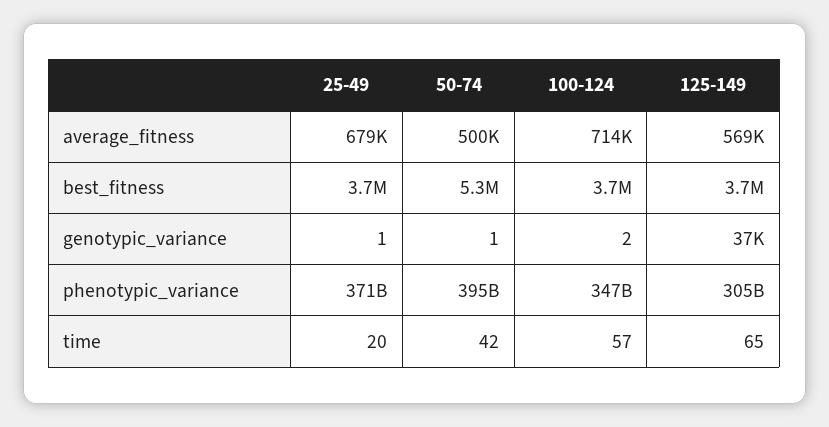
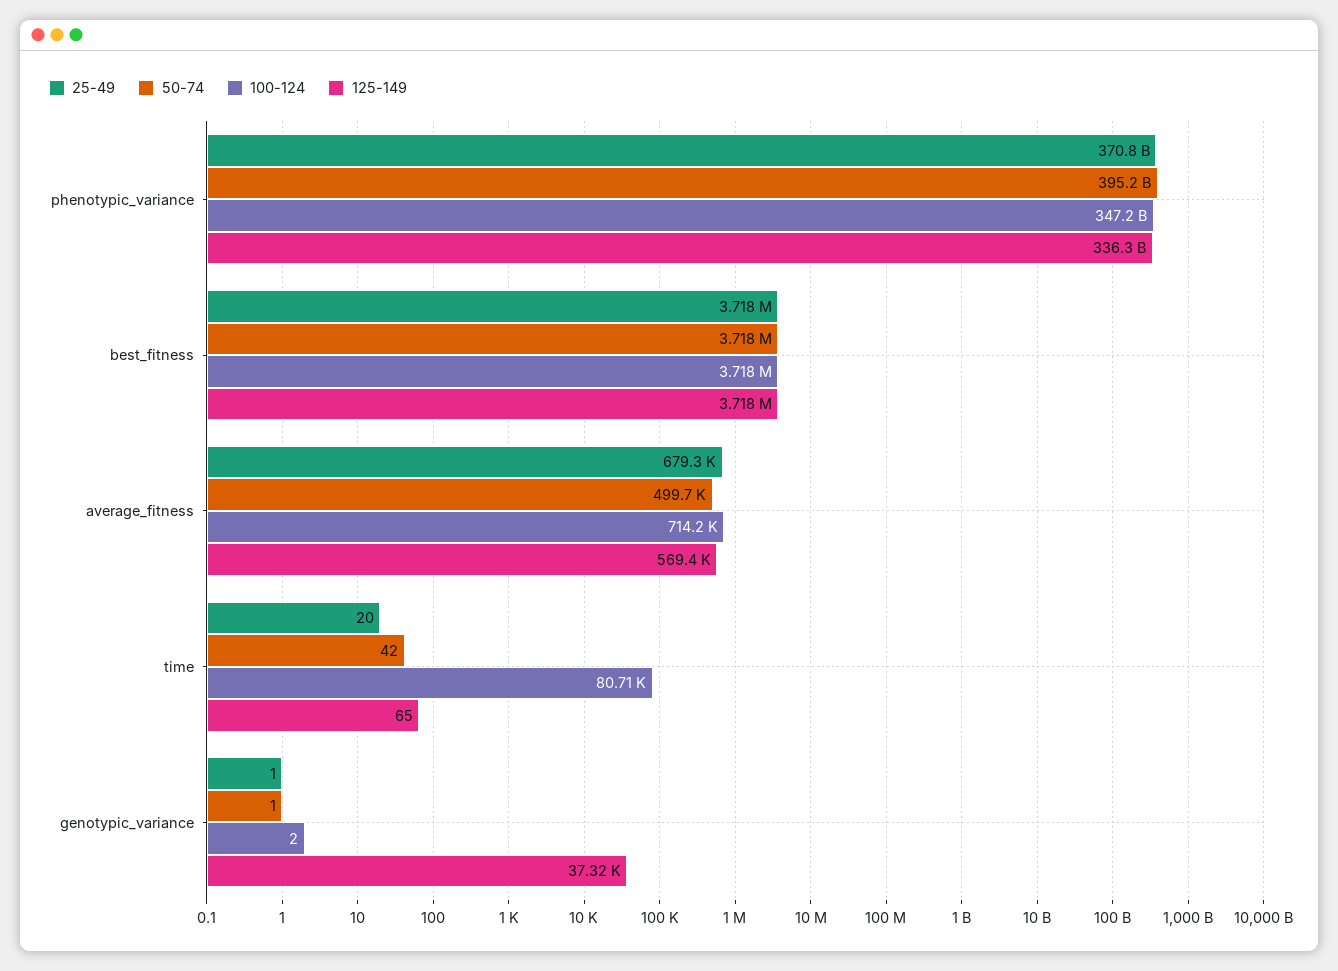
  {
    "25-49": {
      "average_fitness": 679300,
      "best_fitness": 3718000,
      "genotypic_variance": 1,
      "phenotypic_variance": 370800000000,
      "time": 20
    },
    "50-74": {
      "average_fitness": 499700,
-     "best_fitness": 5300000,
+     "best_fitness": 3718000,
      "genotypic_variance": 1,
      "phenotypic_variance": 395200000000,
      "time": 42
    },
    "100-124": {
      "average_fitness": 714200,
      "best_fitness": 3718000,
      "genotypic_variance": 2,
      "phenotypic_variance": 347200000000,
-     "time": 57
+     "time": 80710
    },
    "125-149": {
      "average_fitness": 569400,
      "best_fitness": 3718000,
      "genotypic_variance": 37320,
-     "phenotypic_variance": 305000000000,
+     "phenotypic_variance": 336300000000,
      "time": 65
    }
  }

